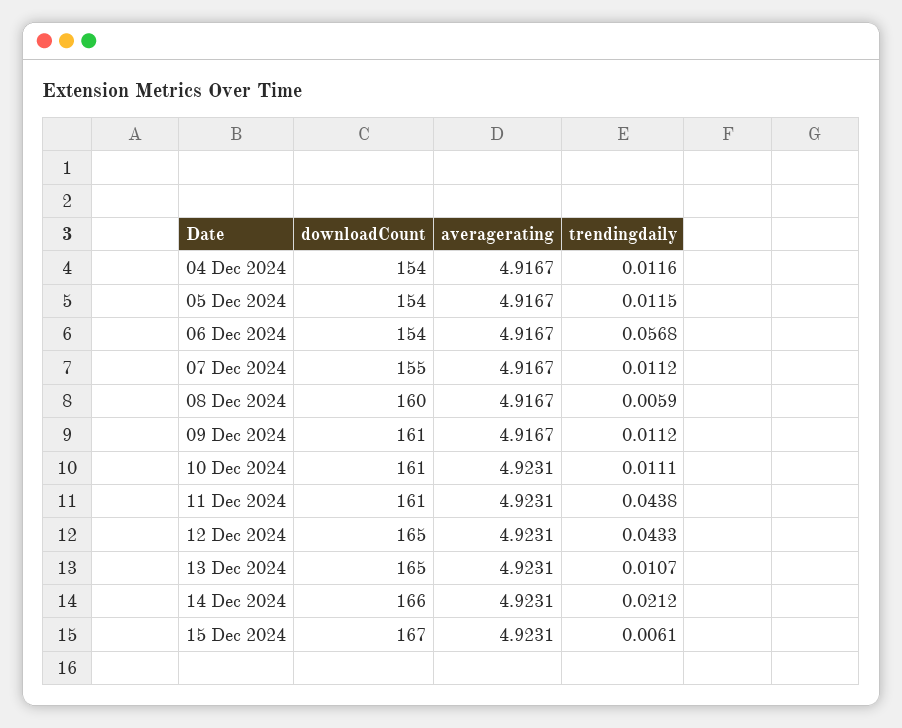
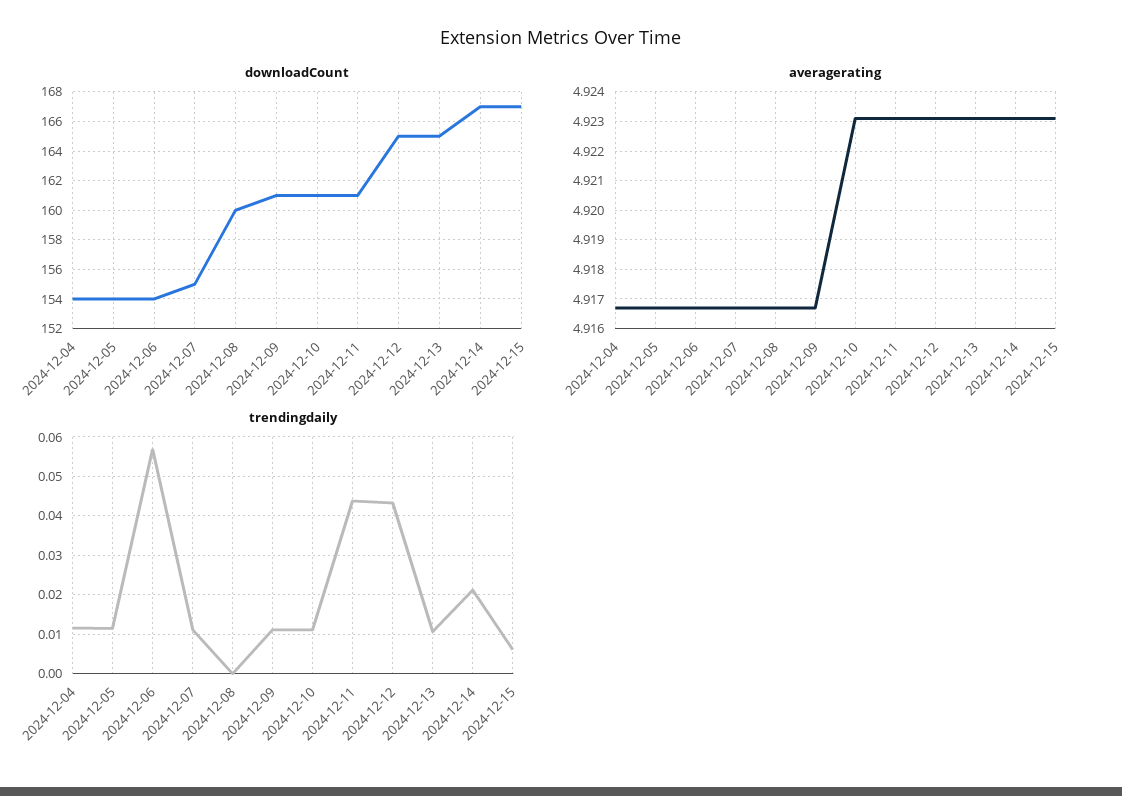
  {
    "downloadCount": {
      "04 Dec 2024": 154,
      "05 Dec 2024": 154,
      "06 Dec 2024": 154,
      "07 Dec 2024": 155,
      "08 Dec 2024": 160,
      "09 Dec 2024": 161,
      "10 Dec 2024": 161,
      "11 Dec 2024": 161,
      "12 Dec 2024": 165,
      "13 Dec 2024": 165,
-     "14 Dec 2024": 166,
+     "14 Dec 2024": 167,
      "15 Dec 2024": 167
    },
    "averagerating": {
      "04 Dec 2024": 4.9167,
      "05 Dec 2024": 4.9167,
      "06 Dec 2024": 4.9167,
      "07 Dec 2024": 4.9167,
      "08 Dec 2024": 4.9167,
      "09 Dec 2024": 4.9167,
      "10 Dec 2024": 4.9231,
      "11 Dec 2024": 4.9231,
      "12 Dec 2024": 4.9231,
      "13 Dec 2024": 4.9231,
      "14 Dec 2024": 4.9231,
      "15 Dec 2024": 4.9231
    },
    "trendingdaily": {
      "04 Dec 2024": 0.0116,
      "05 Dec 2024": 0.0115,
      "06 Dec 2024": 0.0568,
      "07 Dec 2024": 0.0112,
-     "08 Dec 2024": 0.0059,
+     "08 Dec 2024": 0,
      "09 Dec 2024": 0.0112,
      "10 Dec 2024": 0.0111,
      "11 Dec 2024": 0.0438,
      "12 Dec 2024": 0.0433,
      "13 Dec 2024": 0.0107,
      "14 Dec 2024": 0.0212,
      "15 Dec 2024": 0.0061
    }
  }

